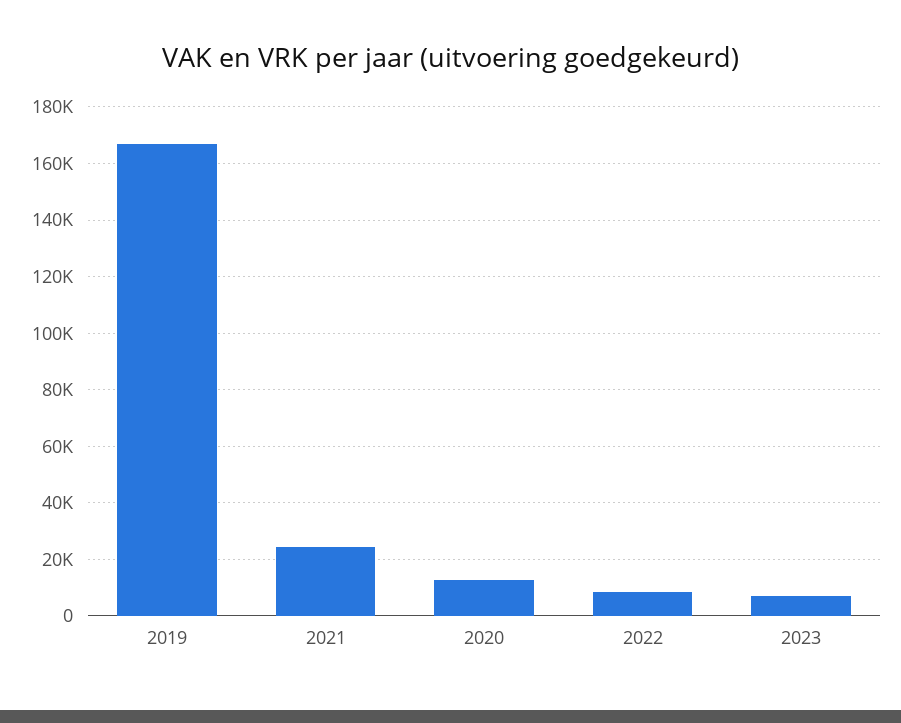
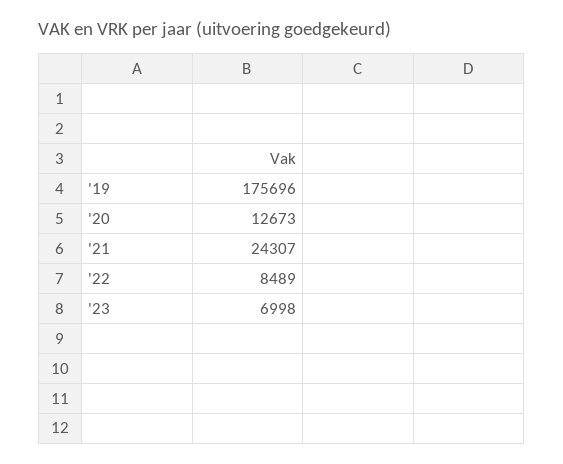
  {
-   "2019": 167500,
+   "2019": 175696,
    "2021": 24307,
    "2020": 12673,
    "2022": 8489,
    "2023": 6998
  }

